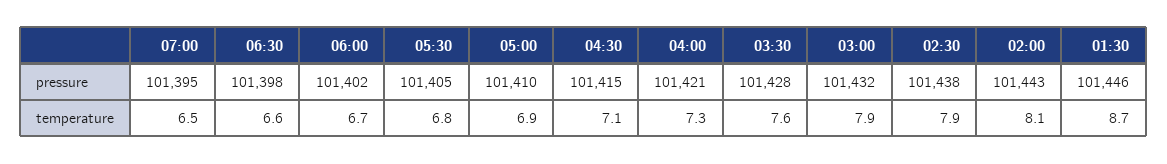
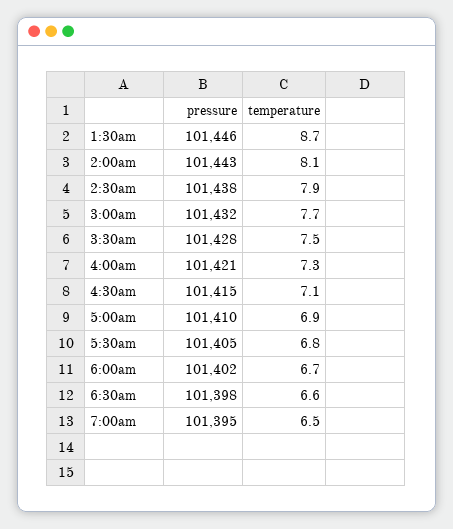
  {
    "07:00": {
      "pressure": 101395,
      "temperature": 6.5
    },
    "06:30": {
      "pressure": 101398,
      "temperature": 6.6
    },
    "06:00": {
      "pressure": 101402,
      "temperature": 6.7
    },
    "05:30": {
      "pressure": 101405,
      "temperature": 6.8
    },
    "05:00": {
      "pressure": 101410,
      "temperature": 6.9
    },
    "04:30": {
      "pressure": 101415,
      "temperature": 7.1
    },
    "04:00": {
      "pressure": 101421,
      "temperature": 7.3
    },
    "03:30": {
      "pressure": 101428,
-     "temperature": 7.6
+     "temperature": 7.5
    },
    "03:00": {
      "pressure": 101432,
-     "temperature": 7.9
+     "temperature": 7.7
    },
    "02:30": {
      "pressure": 101438,
      "temperature": 7.9
    },
    "02:00": {
      "pressure": 101443,
      "temperature": 8.1
    },
    "01:30": {
      "pressure": 101446,
      "temperature": 8.7
    }
  }

